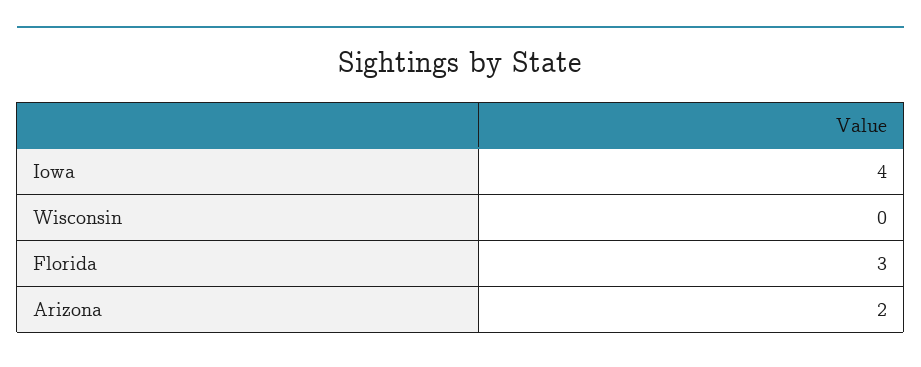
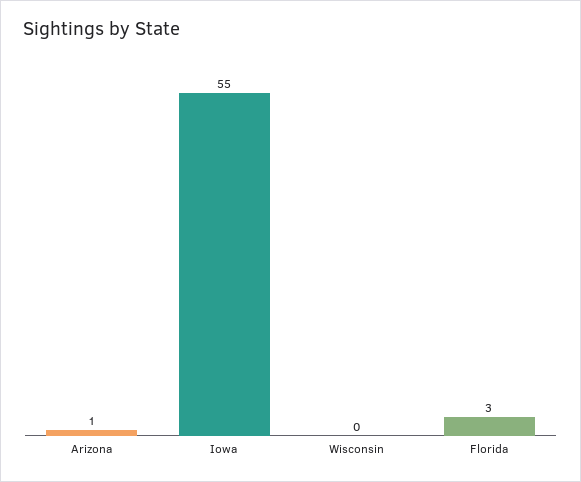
  {
-   "Iowa": 4,
+   "Iowa": 55,
    "Wisconsin": 0,
    "Florida": 3,
-   "Arizona": 2
+   "Arizona": 1
  }

